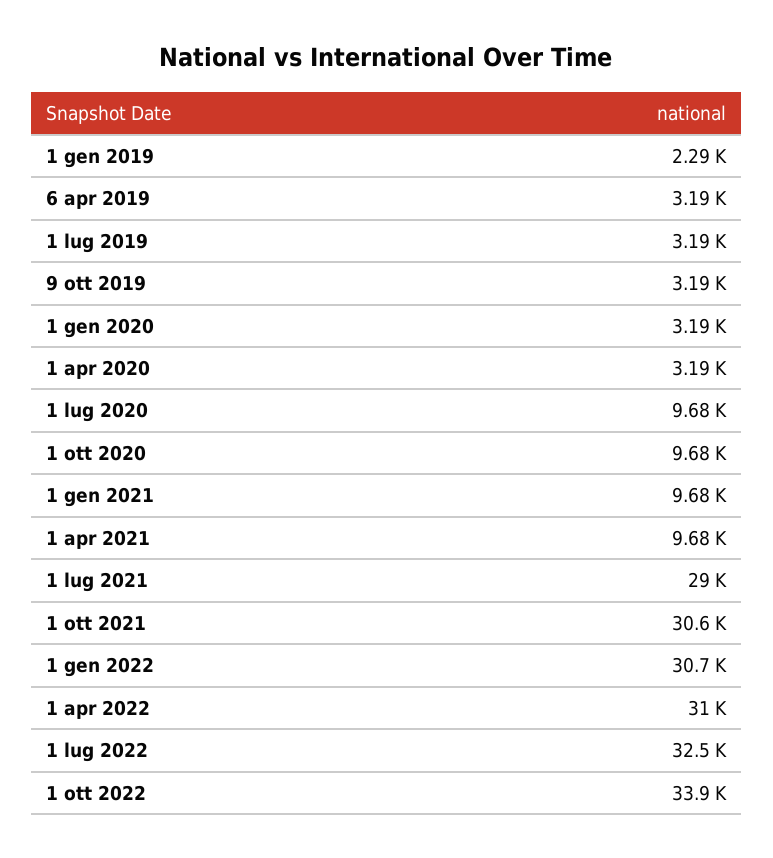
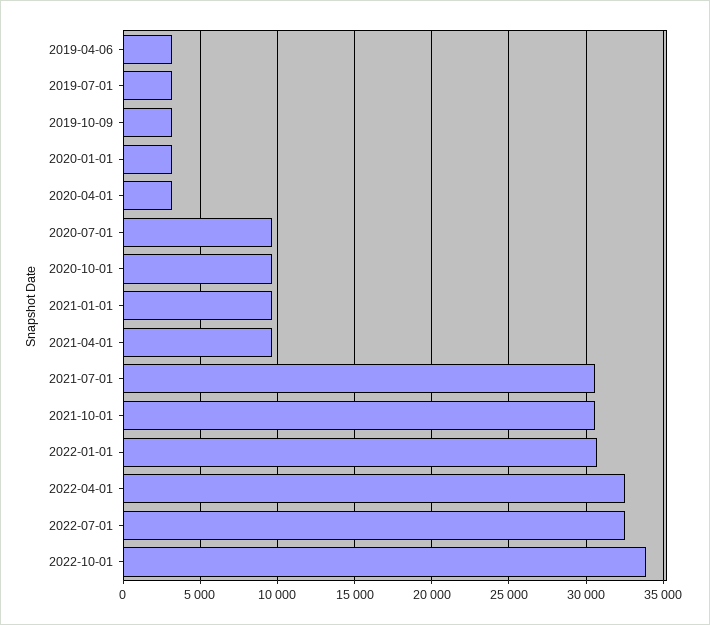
  {
-   "1 gen 2019": 2290,
    "6 apr 2019": 3190,
    "1 lug 2019": 3190,
    "9 ott 2019": 3190,
    "1 gen 2020": 3190,
    "1 apr 2020": 3190,
    "1 lug 2020": 9680,
    "1 ott 2020": 9680,
    "1 gen 2021": 9680,
    "1 apr 2021": 9680,
-   "1 lug 2021": 29000,
+   "1 lug 2021": 30500,
    "1 ott 2021": 30600,
    "1 gen 2022": 30700,
-   "1 apr 2022": 31000,
+   "1 apr 2022": 32500,
    "1 lug 2022": 32500,
    "1 ott 2022": 33900
  }

